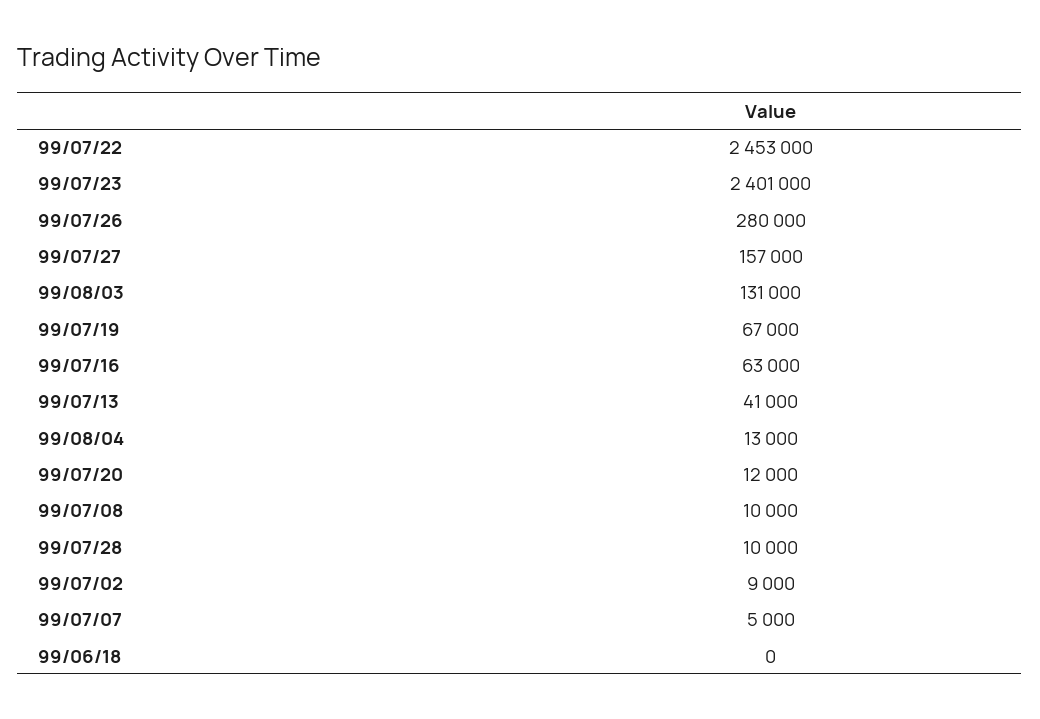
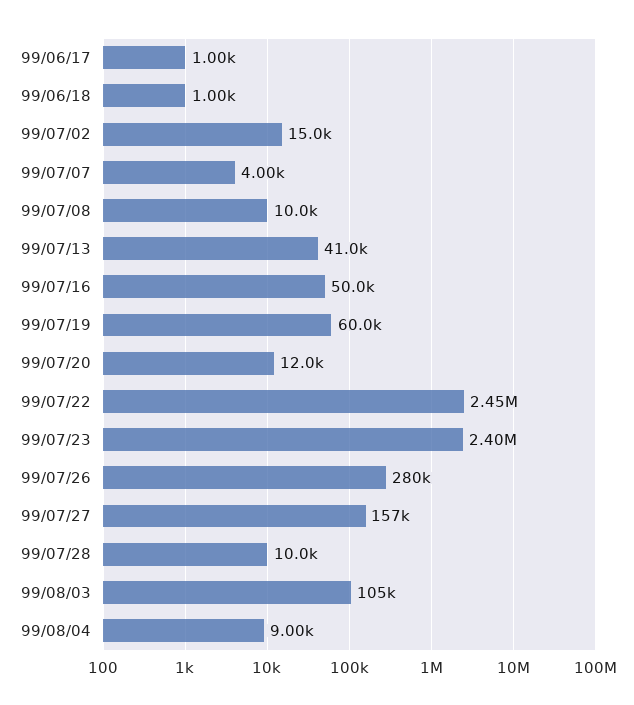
  {
    "99/07/22": 2453000,
    "99/07/23": 2401000,
    "99/07/26": 280000,
    "99/07/27": 157000,
-   "99/08/03": 131000,
+   "99/08/03": 105000,
-   "99/07/19": 67000,
+   "99/07/19": 60000,
-   "99/07/16": 63000,
+   "99/07/16": 50000,
    "99/07/13": 41000,
-   "99/08/04": 13000,
+   "99/08/04": 9000,
    "99/07/20": 12000,
    "99/07/08": 10000,
    "99/07/28": 10000,
-   "99/07/02": 9000,
+   "99/07/02": 15000,
-   "99/07/07": 5000,
+   "99/07/07": 4000,
-   "99/06/18": 0
+   "99/06/18": 1000,
+   "99/06/17": 1000
  }

